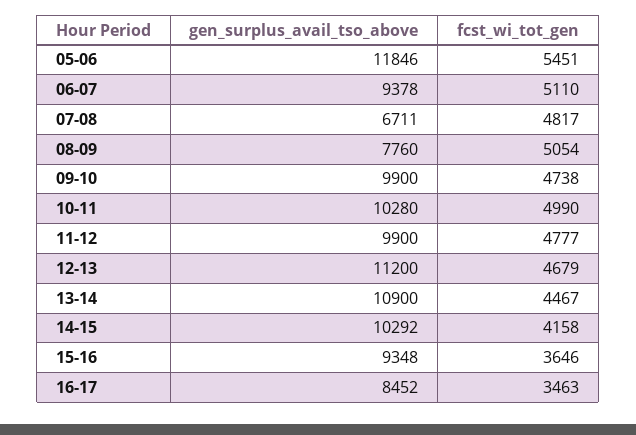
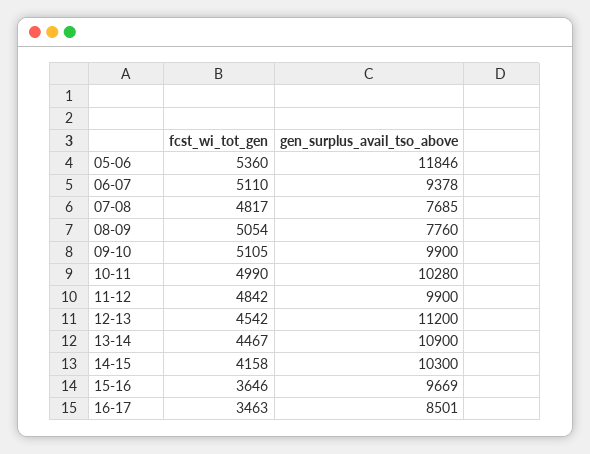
  {
    "gen_surplus_avail_tso_above": {
      "05-06": 11846,
      "06-07": 9378,
-     "07-08": 6711,
+     "07-08": 7685,
      "08-09": 7760,
      "09-10": 9900,
      "10-11": 10280,
      "11-12": 9900,
      "12-13": 11200,
      "13-14": 10900,
-     "14-15": 10292,
+     "14-15": 10300,
-     "15-16": 9348,
+     "15-16": 9669,
-     "16-17": 8452
+     "16-17": 8501
    },
    "fcst_wi_tot_gen": {
-     "05-06": 5451,
+     "05-06": 5360,
      "06-07": 5110,
      "07-08": 4817,
      "08-09": 5054,
-     "09-10": 4738,
+     "09-10": 5105,
      "10-11": 4990,
-     "11-12": 4777,
+     "11-12": 4842,
-     "12-13": 4679,
+     "12-13": 4542,
      "13-14": 4467,
      "14-15": 4158,
      "15-16": 3646,
      "16-17": 3463
    }
  }

